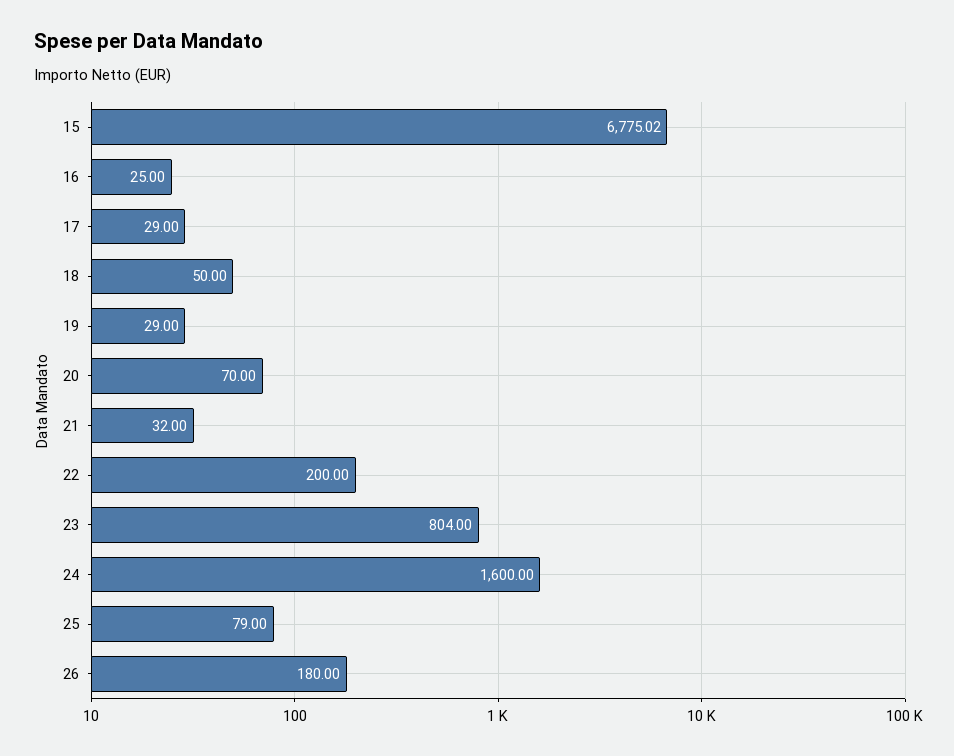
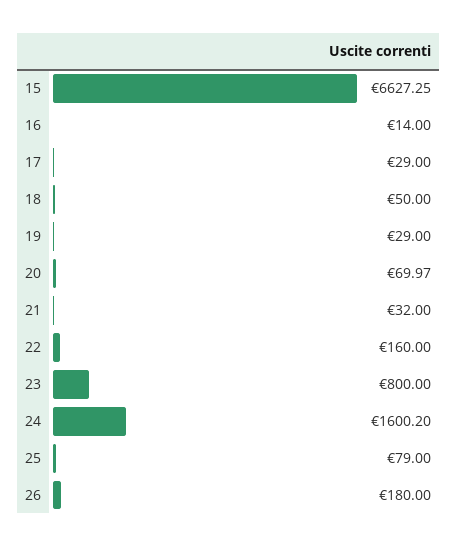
  {
-   "15": 6775.02,
+   "15": 6627.25,
-   "16": 25,
+   "16": 14,
    "17": 29,
    "18": 50,
    "19": 29,
-   "20": 70,
+   "20": 69.97,
    "21": 32,
-   "22": 200,
+   "22": 160,
-   "23": 804,
+   "23": 800,
-   "24": 1600,
+   "24": 1600.2,
    "25": 79,
    "26": 180
  }

